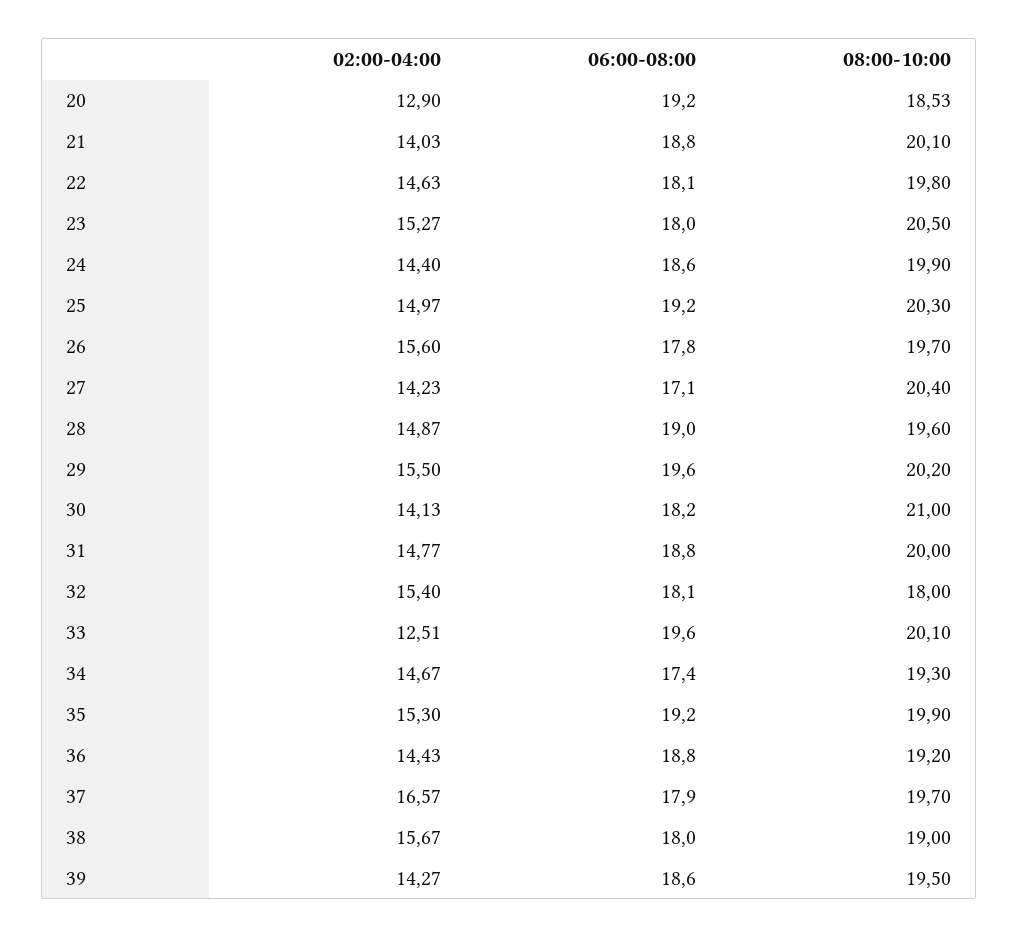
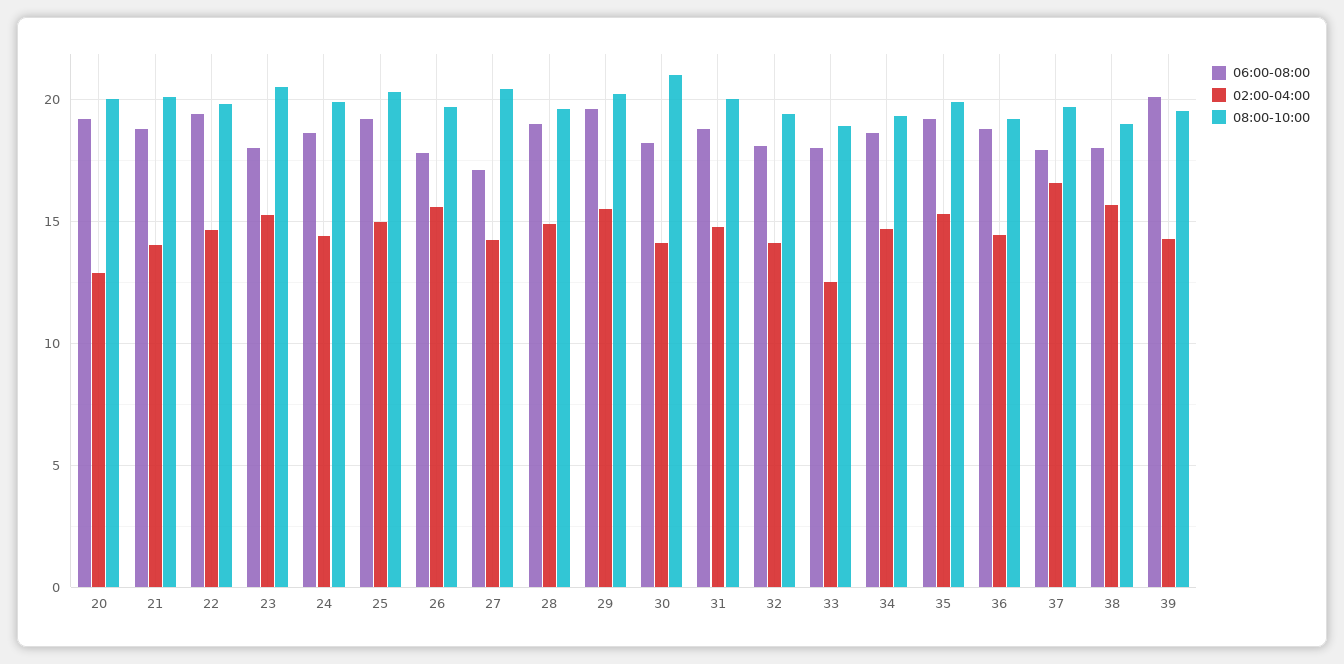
  {
    "02:00-04:00": {
      "20": 12.9,
      "21": 14.03,
      "22": 14.63,
      "23": 15.27,
      "24": 14.4,
      "25": 14.97,
      "26": 15.6,
      "27": 14.23,
      "28": 14.87,
      "29": 15.5,
      "30": 14.13,
      "31": 14.77,
-     "32": 15.4,
+     "32": 14,
      "33": 12.51,
      "34": 14.67,
      "35": 15.3,
      "36": 14.43,
      "37": 16.57,
      "38": 15.67,
      "39": 14.27
    },
    "06:00-08:00": {
      "20": 19.2,
      "21": 18.8,
-     "22": 18.1,
+     "22": 19.5,
      "23": 18,
      "24": 18.6,
      "25": 19.2,
      "26": 17.8,
      "27": 17.1,
      "28": 19,
      "29": 19.6,
      "30": 18.2,
      "31": 18.8,
      "32": 18.1,
-     "33": 19.6,
+     "33": 18,
-     "34": 17.4,
+     "34": 18.5,
      "35": 19.2,
      "36": 18.8,
      "37": 17.9,
      "38": 18,
-     "39": 18.6
+     "39": 20
    },
    "08:00-10:00": {
-     "20": 18.53,
+     "20": 20,
      "21": 20.1,
      "22": 19.8,
      "23": 20.5,
      "24": 19.9,
      "25": 20.3,
      "26": 19.7,
      "27": 20.4,
      "28": 19.6,
      "29": 20.2,
      "30": 21,
      "31": 20,
-     "32": 18,
+     "32": 19.5,
-     "33": 20.1,
+     "33": 19,
      "34": 19.3,
      "35": 19.9,
      "36": 19.2,
      "37": 19.7,
      "38": 19,
      "39": 19.5
    }
  }

